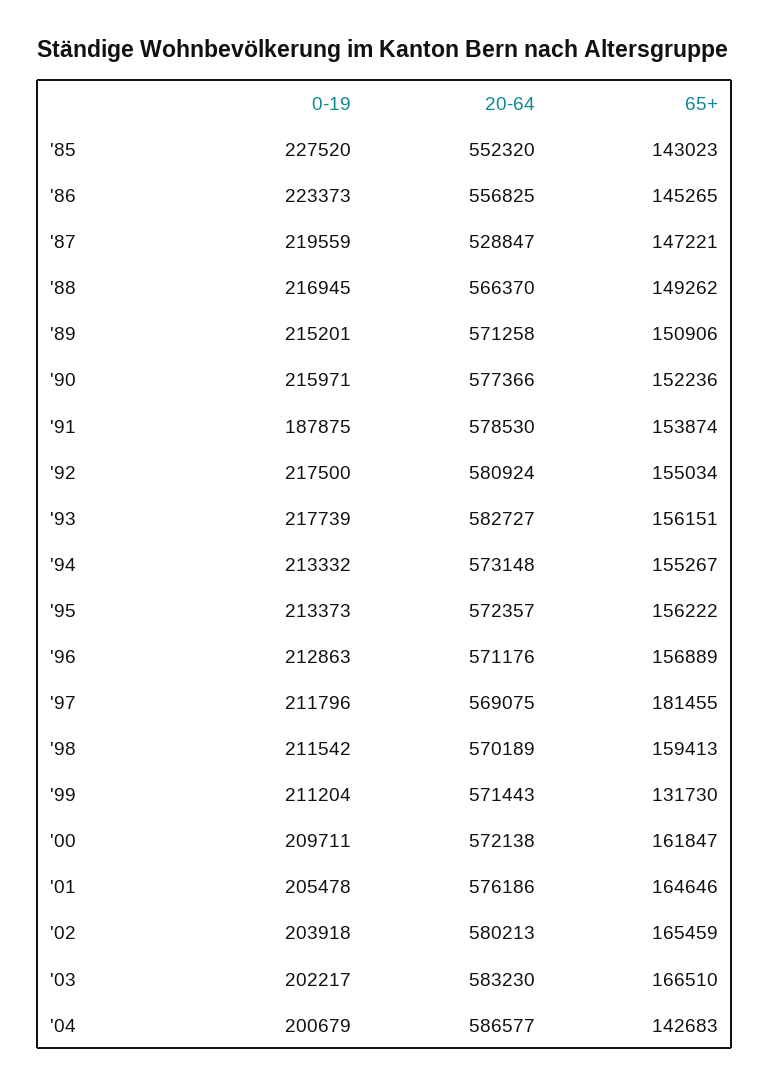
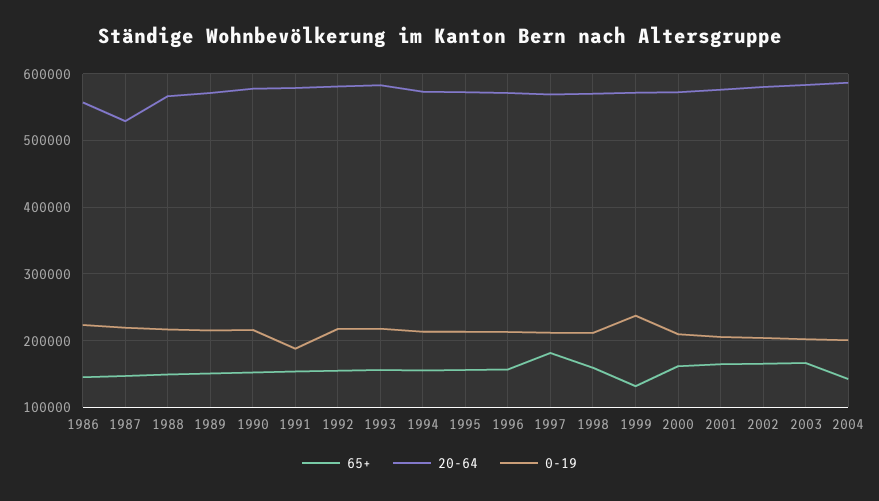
  {
    "0-19": {
-     "'85": 227520,
      "'86": 223373,
      "'87": 219559,
      "'88": 216945,
      "'89": 215201,
      "'90": 215971,
      "'91": 187875,
      "'92": 217500,
      "'93": 217739,
      "'94": 213332,
      "'95": 213373,
      "'96": 212863,
      "'97": 211796,
      "'98": 211542,
-     "'99": 211204,
+     "'99": 240000,
      "'00": 209711,
      "'01": 205478,
      "'02": 203918,
      "'03": 202217,
      "'04": 200679
    },
    "20-64": {
-     "'85": 552320,
      "'86": 556825,
      "'87": 528847,
      "'88": 566370,
      "'89": 571258,
      "'90": 577366,
      "'91": 578530,
      "'92": 580924,
      "'93": 582727,
      "'94": 573148,
      "'95": 572357,
      "'96": 571176,
      "'97": 569075,
      "'98": 570189,
      "'99": 571443,
      "'00": 572138,
      "'01": 576186,
      "'02": 580213,
      "'03": 583230,
      "'04": 586577
    },
    "65+": {
-     "'85": 143023,
      "'86": 145265,
      "'87": 147221,
      "'88": 149262,
      "'89": 150906,
      "'90": 152236,
      "'91": 153874,
      "'92": 155034,
      "'93": 156151,
      "'94": 155267,
      "'95": 156222,
      "'96": 156889,
      "'97": 181455,
      "'98": 159413,
      "'99": 131730,
      "'00": 161847,
      "'01": 164646,
      "'02": 165459,
      "'03": 166510,
      "'04": 142683
    }
  }

